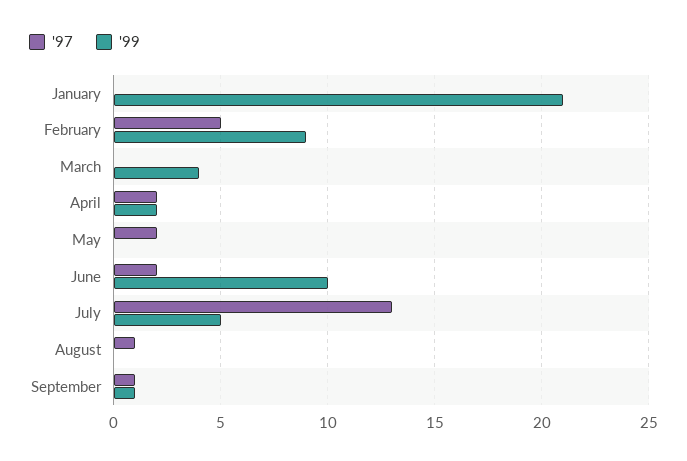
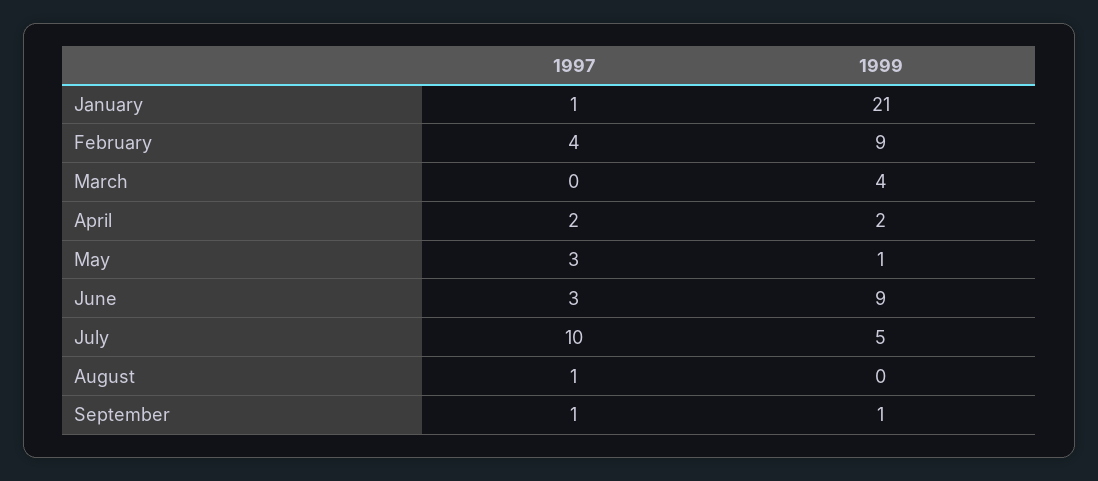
  {
    "'97": {
-     "January": 0,
+     "January": 1,
-     "February": 5,
+     "February": 4,
      "March": 0,
      "April": 2,
-     "May": 2,
+     "May": 3,
-     "June": 2,
+     "June": 3,
-     "July": 13,
+     "July": 10,
      "August": 1,
      "September": 1
    },
    "'99": {
      "January": 21,
      "February": 9,
      "March": 4,
      "April": 2,
-     "May": 0,
+     "May": 1,
-     "June": 10,
+     "June": 9,
      "July": 5,
      "August": 0,
      "September": 1
    }
  }

